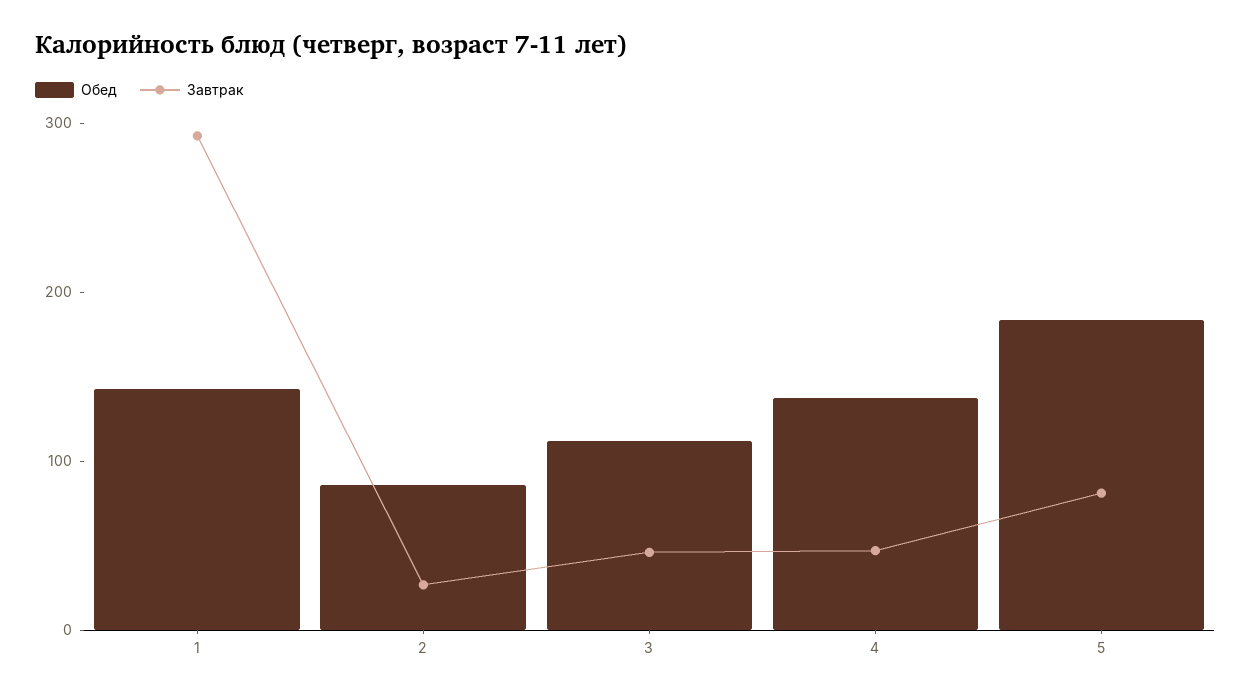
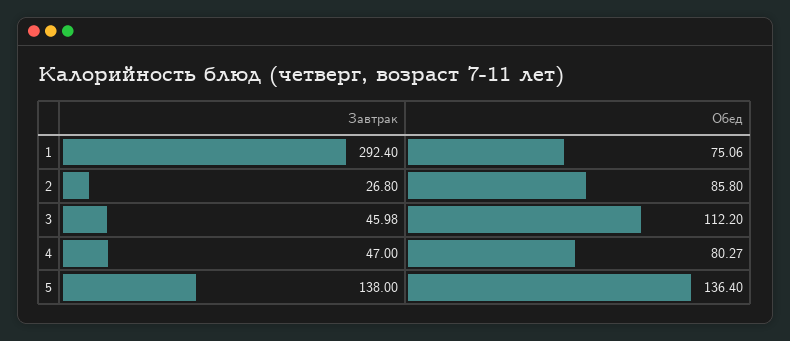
  {
    "Обед": {
-     "1": 140,
+     "1": 75.06,
      "2": 85.8,
      "3": 112.2,
-     "4": 140,
+     "4": 80.27,
-     "5": 180
+     "5": 136.4
    },
    "Завтрак": {
      "1": 292.4,
      "2": 26.8,
      "3": 45.98,
      "4": 47,
-     "5": 80
+     "5": 138
    }
  }

